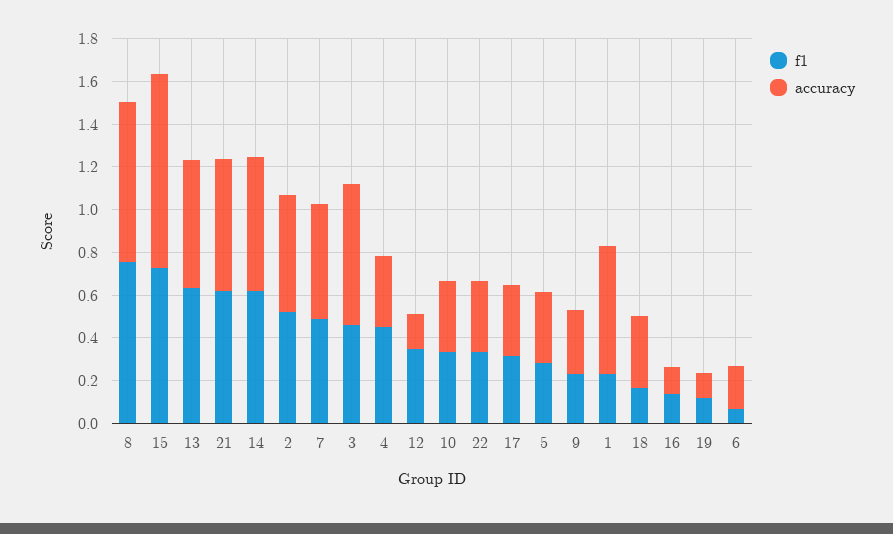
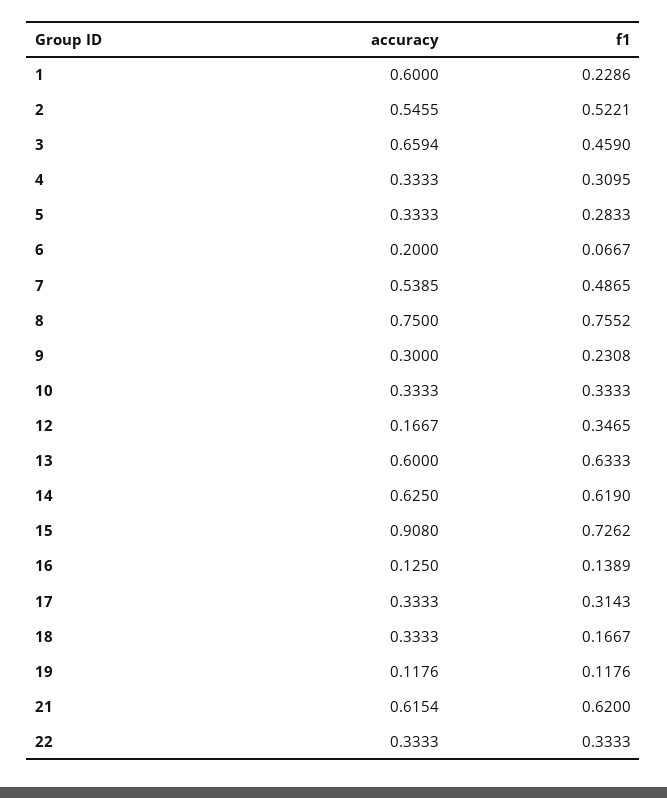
  {
    "f1": {
      "8": 0.7552,
      "15": 0.7262,
      "13": 0.6333,
      "21": 0.62,
      "14": 0.619,
      "2": 0.5221,
      "7": 0.4865,
      "3": 0.459,
-     "4": 0.45,
+     "4": 0.3095,
      "12": 0.3465,
      "10": 0.3333,
      "22": 0.3333,
      "17": 0.3143,
      "5": 0.2833,
      "9": 0.2308,
      "1": 0.2286,
      "18": 0.1667,
      "16": 0.1389,
      "19": 0.1176,
      "6": 0.0667
    },
    "accuracy": {
      "8": 0.75,
      "15": 0.908,
      "13": 0.6,
      "21": 0.6154,
      "14": 0.625,
      "2": 0.5455,
      "7": 0.5385,
      "3": 0.6594,
      "4": 0.3333,
      "12": 0.1667,
      "10": 0.3333,
      "22": 0.3333,
      "17": 0.3333,
      "5": 0.3333,
      "9": 0.3,
      "1": 0.6,
      "18": 0.3333,
      "16": 0.125,
      "19": 0.1176,
      "6": 0.2
    }
  }

